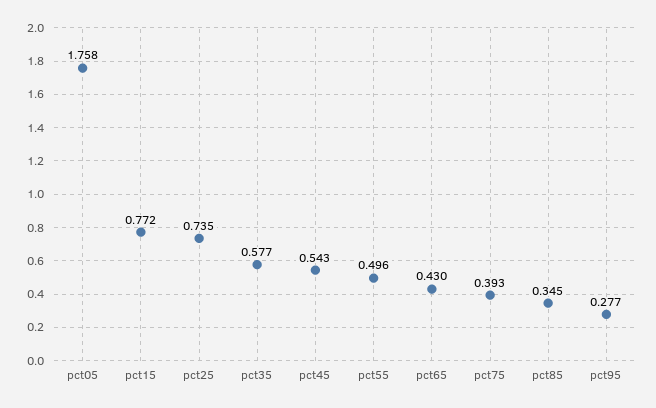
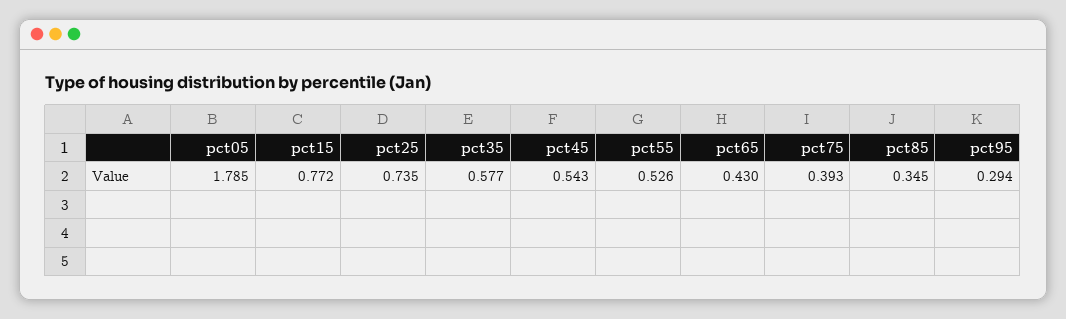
  {
-   "pct05": 1.758,
+   "pct05": 1.785,
    "pct15": 0.772,
    "pct25": 0.735,
    "pct35": 0.577,
    "pct45": 0.543,
-   "pct55": 0.496,
+   "pct55": 0.526,
    "pct65": 0.43,
    "pct75": 0.393,
    "pct85": 0.345,
-   "pct95": 0.277
+   "pct95": 0.294
  }

